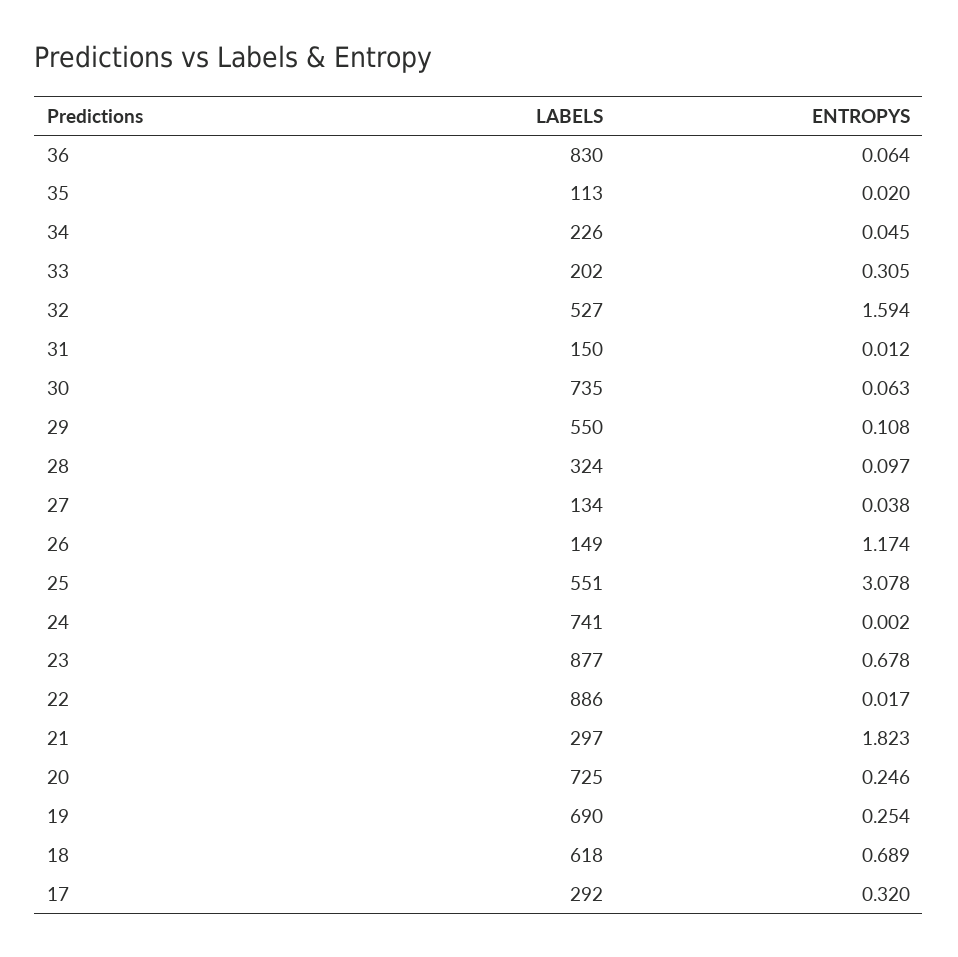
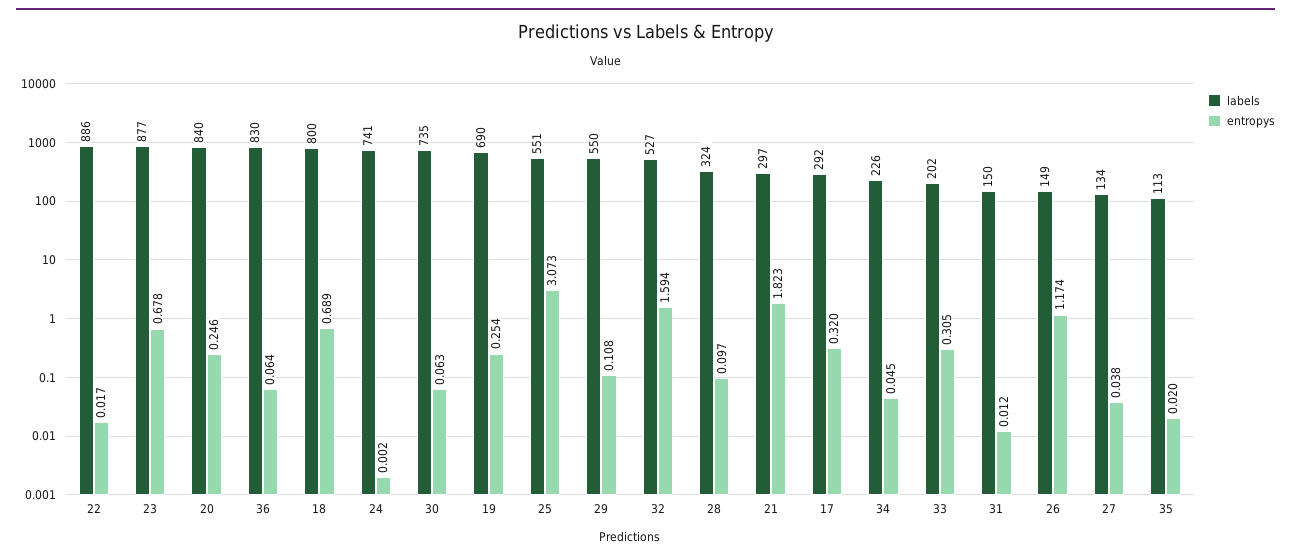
  {
    "LABELS": {
      "36": 830,
      "35": 113,
      "34": 226,
      "33": 202,
      "32": 527,
      "31": 150,
      "30": 735,
      "29": 550,
      "28": 324,
      "27": 134,
      "26": 149,
      "25": 551,
      "24": 741,
      "23": 877,
      "22": 886,
      "21": 297,
-     "20": 725,
+     "20": 840,
      "19": 690,
-     "18": 618,
+     "18": 800,
      "17": 292
    },
    "ENTROPYS": {
      "36": 0.064,
      "35": 0.02,
      "34": 0.045,
      "33": 0.305,
      "32": 1.594,
      "31": 0.012,
      "30": 0.063,
      "29": 0.108,
      "28": 0.097,
      "27": 0.038,
      "26": 1.174,
-     "25": 3.078,
+     "25": 3.073,
      "24": 0.002,
      "23": 0.678,
      "22": 0.017,
      "21": 1.823,
      "20": 0.246,
      "19": 0.254,
      "18": 0.689,
      "17": 0.32
    }
  }

